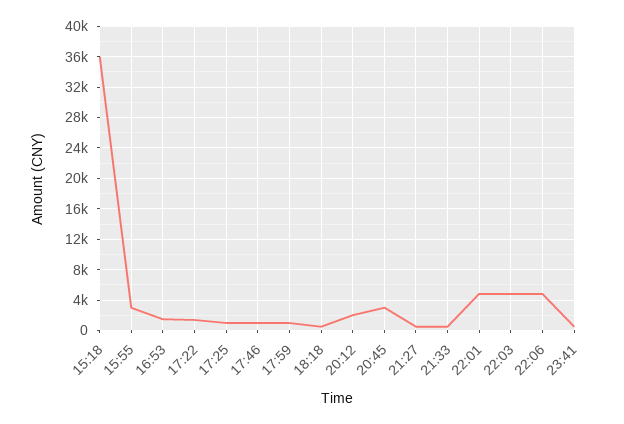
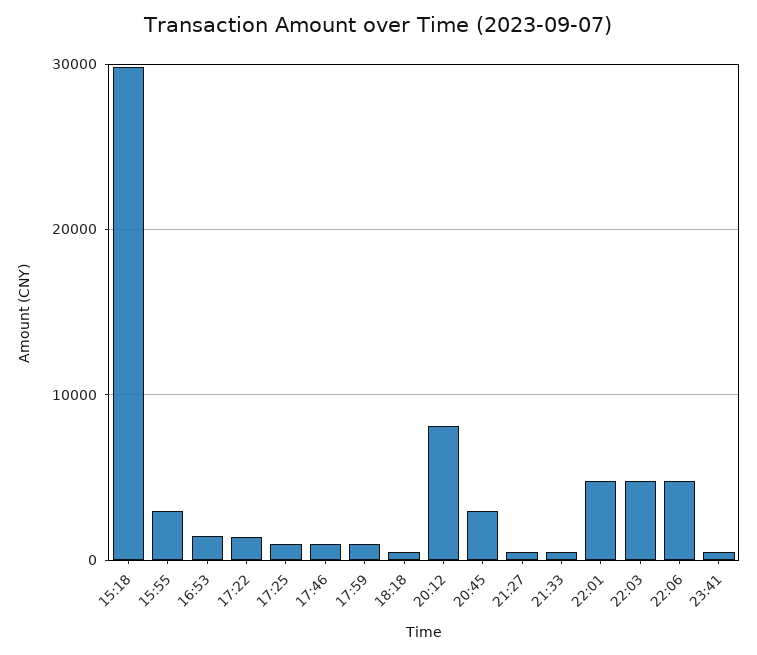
  {
-   "15:18": 36000,
+   "15:18": 30000,
    "15:55": 3000,
    "16:53": 1000,
    "17:22": 1000,
    "17:25": 1000,
    "17:46": 1000,
    "17:59": 1000,
    "18:18": 1000,
-   "20:12": 2000,
+   "20:12": 8000,
    "20:45": 3000,
    "21:27": 0,
    "21:33": 1000,
    "22:01": 5000,
    "22:03": 5000,
    "22:06": 5000,
    "23:41": 1000
  }

